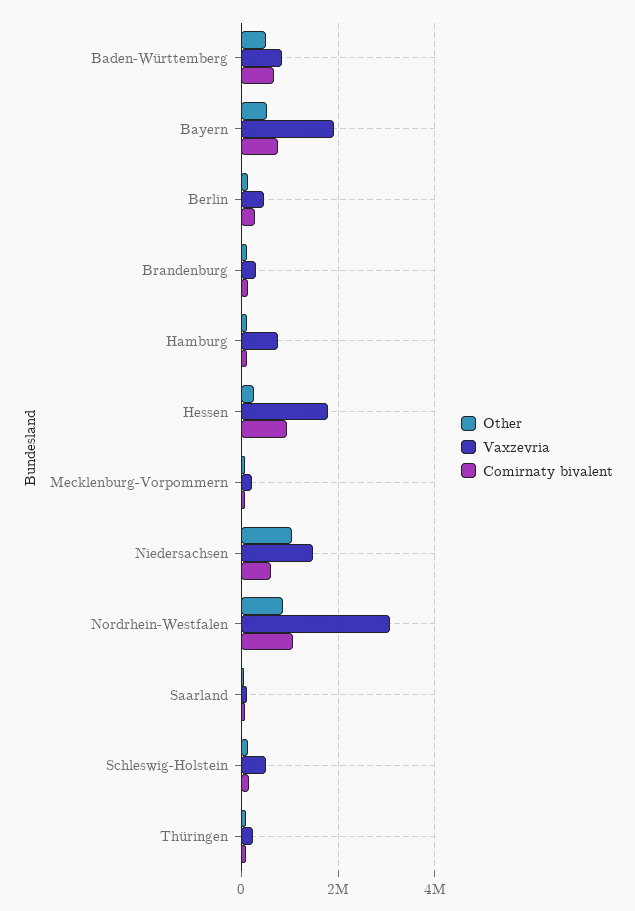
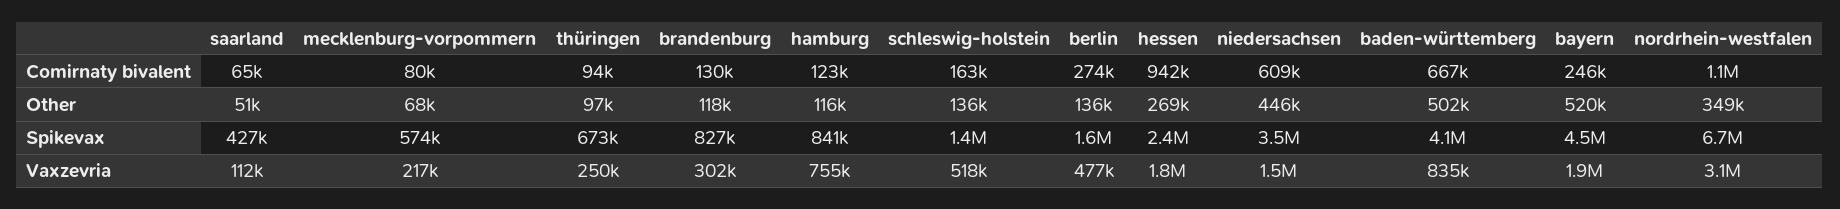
  {
    "Other": {
      "Baden-Württemberg": 502000,
      "Bayern": 520000,
      "Berlin": 136000,
      "Brandenburg": 118000,
      "Hamburg": 116000,
      "Hessen": 269000,
      "Mecklenburg-Vorpommern": 68000,
-     "Niedersachsen": 1000000,
+     "Niedersachsen": 446000,
-     "Nordrhein-Westfalen": 800000,
+     "Nordrhein-Westfalen": 349000,
      "Saarland": 51000,
      "Schleswig-Holstein": 136000,
      "Thüringen": 97000
    },
    "Vaxzevria": {
      "Baden-Württemberg": 835000,
      "Bayern": 1900000,
      "Berlin": 477000,
      "Brandenburg": 302000,
      "Hamburg": 755000,
      "Hessen": 1800000,
      "Mecklenburg-Vorpommern": 217000,
      "Niedersachsen": 1500000,
      "Nordrhein-Westfalen": 3100000,
      "Saarland": 112000,
      "Schleswig-Holstein": 518000,
      "Thüringen": 250000
    },
    "Comirnaty bivalent": {
      "Baden-Württemberg": 667000,
-     "Bayern": 800000,
+     "Bayern": 246000,
      "Berlin": 274000,
      "Brandenburg": 130000,
      "Hamburg": 123000,
      "Hessen": 942000,
      "Mecklenburg-Vorpommern": 80000,
      "Niedersachsen": 609000,
      "Nordrhein-Westfalen": 1100000,
      "Saarland": 65000,
      "Schleswig-Holstein": 163000,
      "Thüringen": 94000
-   }
+   },
+   "Spikevax": {
+     "Saarland": 427000,
+     "Mecklenburg-Vorpommern": 574000,
+     "Thüringen": 673000,
+     "Brandenburg": 827000,
+     "Hamburg": 841000,
+     "Schleswig-Holstein": 1400000,
+     "Berlin": 1600000,
+     "Hessen": 2400000,
+     "Niedersachsen": 3500000,
+     "Baden-Württemberg": 4100000,
+     "Bayern": 4500000,
+     "Nordrhein-Westfalen": 6700000
+   }
  }

